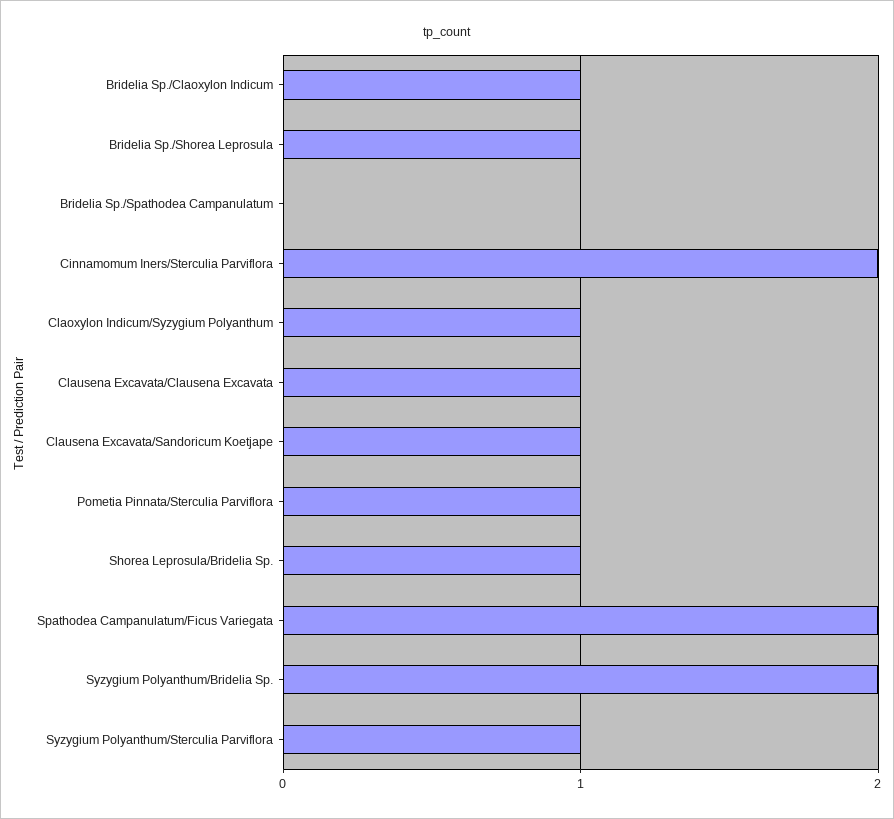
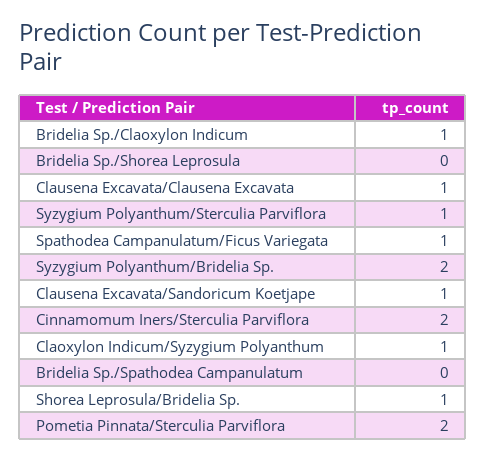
  {
    "Bridelia Sp./Claoxylon Indicum": 1,
-   "Bridelia Sp./Shorea Leprosula": 1,
+   "Bridelia Sp./Shorea Leprosula": 0,
    "Bridelia Sp./Spathodea Campanulatum": 0,
    "Cinnamomum Iners/Sterculia Parviflora": 2,
    "Claoxylon Indicum/Syzygium Polyanthum": 1,
    "Clausena Excavata/Clausena Excavata": 1,
    "Clausena Excavata/Sandoricum Koetjape": 1,
-   "Pometia Pinnata/Sterculia Parviflora": 1,
+   "Pometia Pinnata/Sterculia Parviflora": 2,
    "Shorea Leprosula/Bridelia Sp.": 1,
-   "Spathodea Campanulatum/Ficus Variegata": 2,
+   "Spathodea Campanulatum/Ficus Variegata": 1,
    "Syzygium Polyanthum/Bridelia Sp.": 2,
    "Syzygium Polyanthum/Sterculia Parviflora": 1
  }

